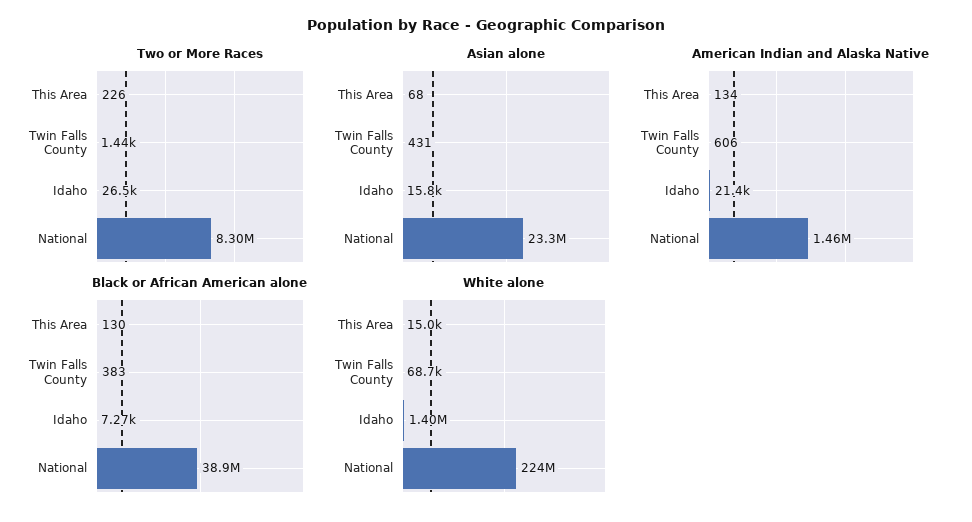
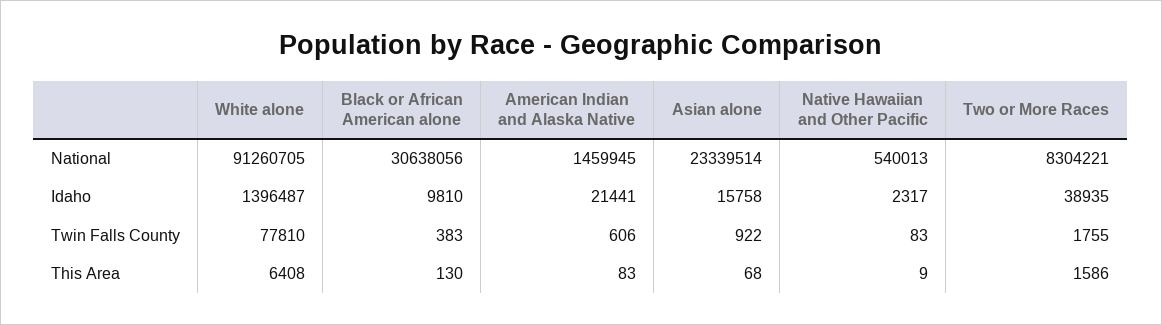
  {
    "Two or More Races": {
-     "This Area": 226,
+     "This Area": 1586,
-     "Twin Falls County": 1440,
+     "Twin Falls County": 1755,
-     "Idaho": 26500,
+     "Idaho": 38935,
      "National": 8304221
    },
    "Asian alone": {
      "This Area": 68,
-     "Twin Falls County": 431,
+     "Twin Falls County": 922,
      "Idaho": 15758,
      "National": 23339514
    },
    "American Indian and Alaska Native": {
-     "This Area": 134,
+     "This Area": 83,
      "Twin Falls County": 606,
      "Idaho": 21441,
      "National": 1459945
    },
    "Black or African American alone": {
      "This Area": 130,
      "Twin Falls County": 383,
-     "Idaho": 7270,
+     "Idaho": 9810,
-     "National": 38900000
+     "National": 30638056
    },
    "White alone": {
-     "This Area": 15000,
+     "This Area": 6408,
-     "Twin Falls County": 68700,
+     "Twin Falls County": 77810,
      "Idaho": 1396487,
-     "National": 224000000
+     "National": 91260705
-   }
+   },
+   "Native Hawaiian and Other Pacific": {
+     "National": 540013,
+     "Idaho": 2317,
+     "Twin Falls County": 83,
+     "This Area": 9
+   }
  }

